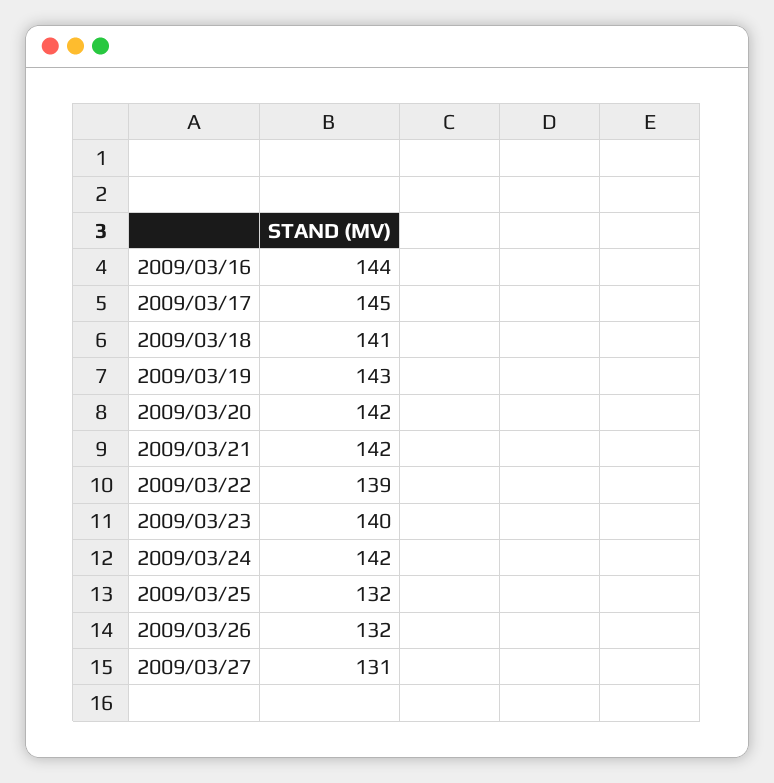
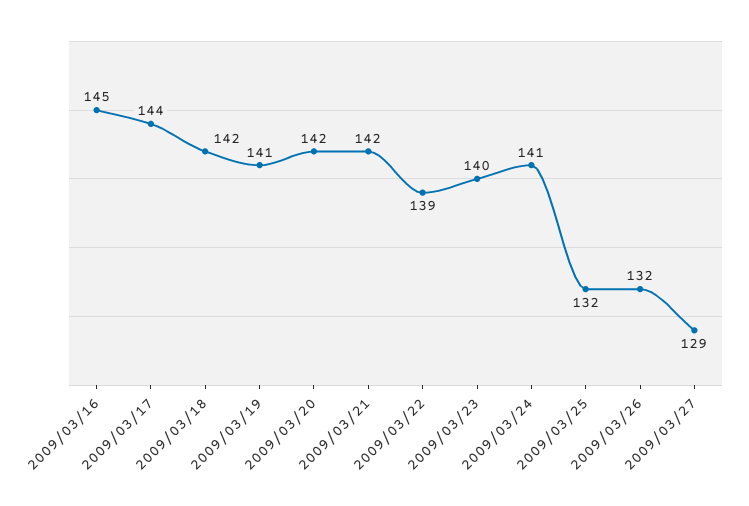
  {
-   "2009/03/16": 144,
+   "2009/03/16": 145,
-   "2009/03/17": 145,
+   "2009/03/17": 144,
-   "2009/03/18": 141,
+   "2009/03/18": 142,
-   "2009/03/19": 143,
+   "2009/03/19": 141,
    "2009/03/20": 142,
    "2009/03/21": 142,
    "2009/03/22": 139,
    "2009/03/23": 140,
-   "2009/03/24": 142,
+   "2009/03/24": 141,
    "2009/03/25": 132,
    "2009/03/26": 132,
-   "2009/03/27": 131
+   "2009/03/27": 129
  }

